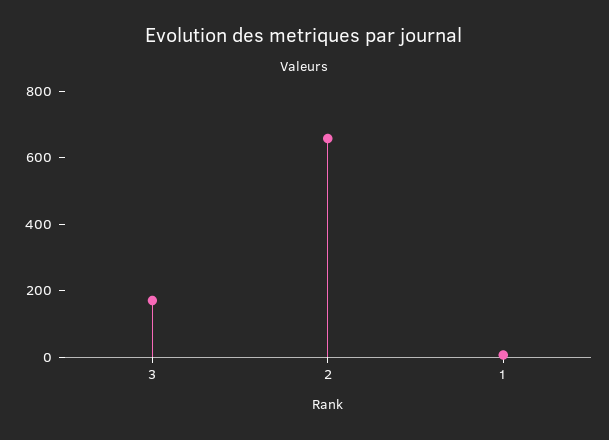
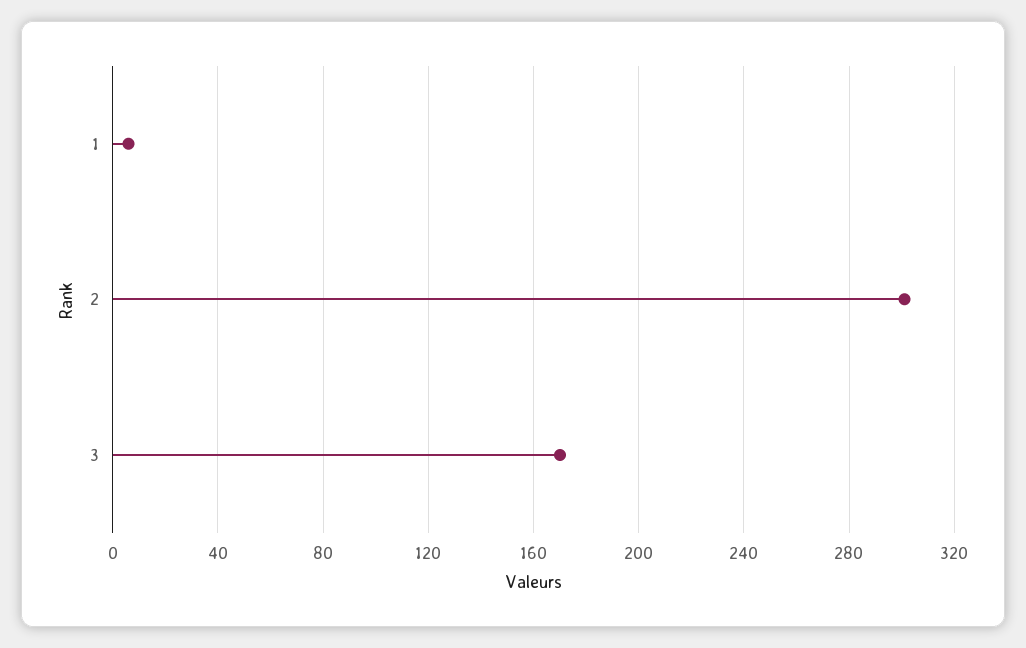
  {
    "3": 170,
-   "2": 650,
+   "2": 300,
    "1": 5
  }

